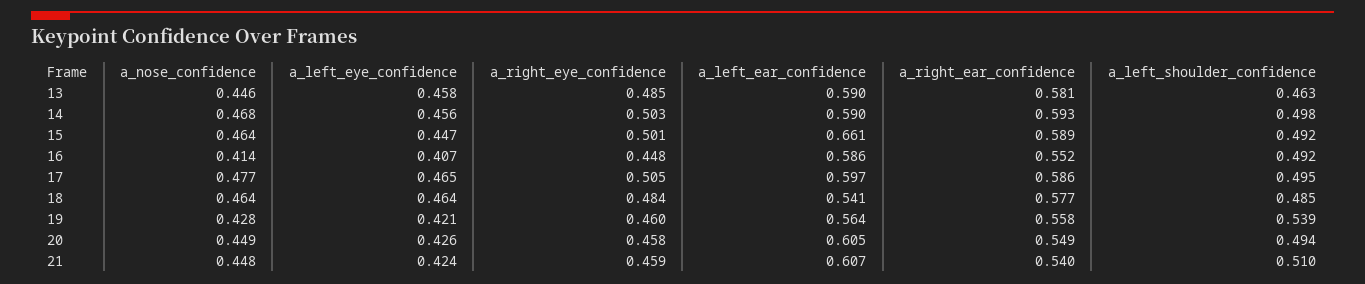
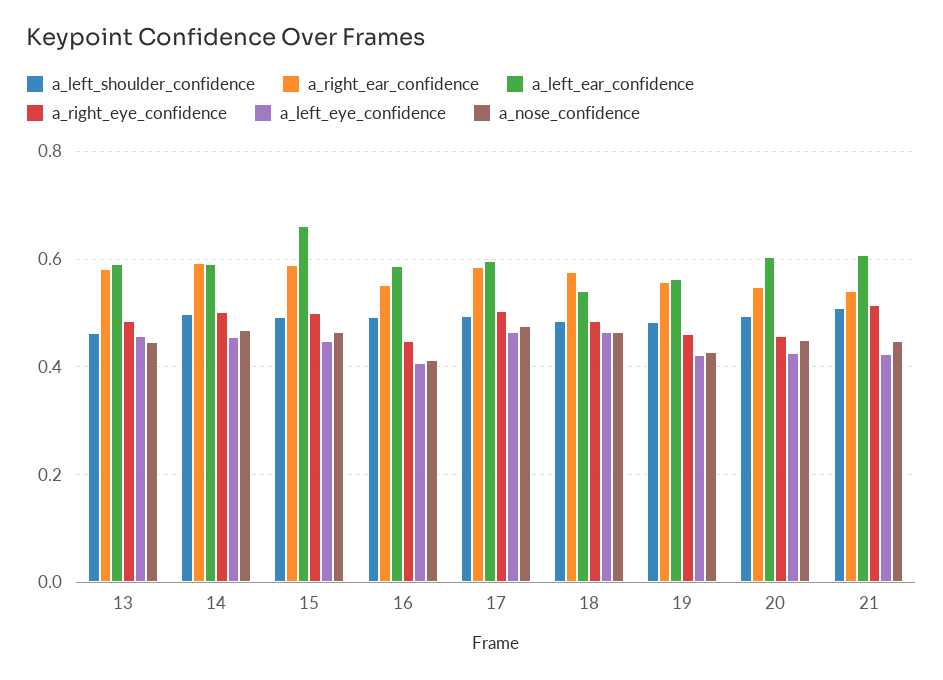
  {
    "a_nose_confidence": {
      "13": 0.446,
      "14": 0.468,
      "15": 0.464,
      "16": 0.414,
      "17": 0.477,
      "18": 0.464,
      "19": 0.428,
      "20": 0.449,
      "21": 0.448
    },
    "a_left_eye_confidence": {
      "13": 0.458,
      "14": 0.456,
      "15": 0.447,
      "16": 0.407,
      "17": 0.465,
      "18": 0.464,
      "19": 0.421,
      "20": 0.426,
      "21": 0.424
    },
    "a_right_eye_confidence": {
      "13": 0.485,
      "14": 0.503,
      "15": 0.501,
      "16": 0.448,
      "17": 0.505,
      "18": 0.484,
      "19": 0.46,
      "20": 0.458,
-     "21": 0.459
+     "21": 0.52
    },
    "a_left_ear_confidence": {
      "13": 0.59,
      "14": 0.59,
      "15": 0.661,
      "16": 0.586,
      "17": 0.597,
      "18": 0.541,
      "19": 0.564,
      "20": 0.605,
      "21": 0.607
    },
    "a_right_ear_confidence": {
      "13": 0.581,
      "14": 0.593,
      "15": 0.589,
      "16": 0.552,
      "17": 0.586,
      "18": 0.577,
      "19": 0.558,
      "20": 0.549,
      "21": 0.54
    },
    "a_left_shoulder_confidence": {
      "13": 0.463,
      "14": 0.498,
      "15": 0.492,
      "16": 0.492,
      "17": 0.495,
      "18": 0.485,
-     "19": 0.539,
+     "19": 0.48,
      "20": 0.494,
      "21": 0.51
    }
  }

